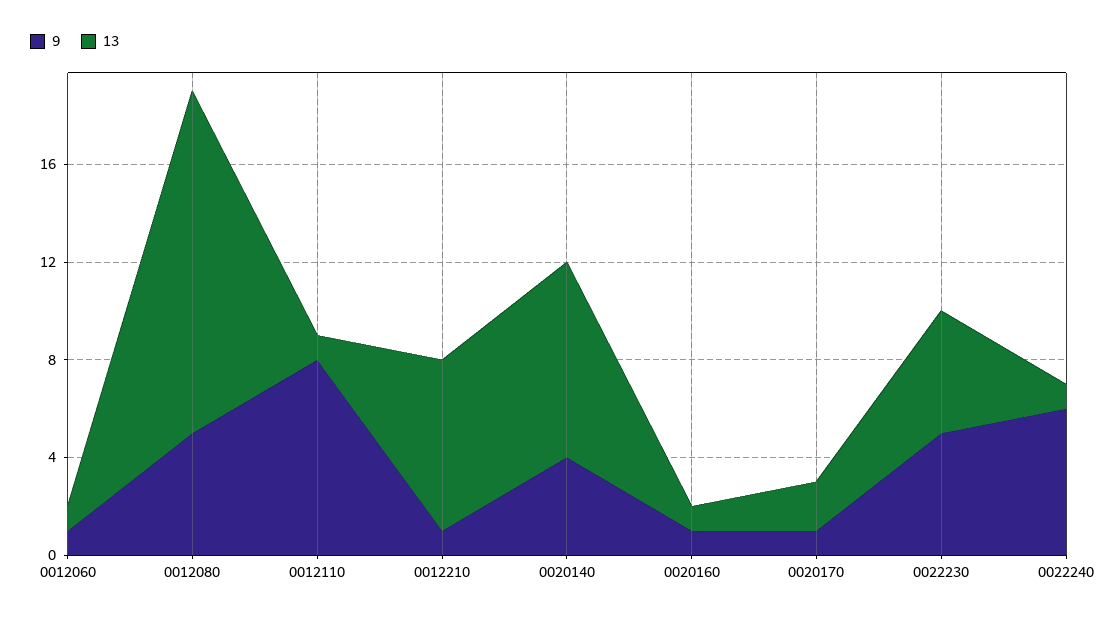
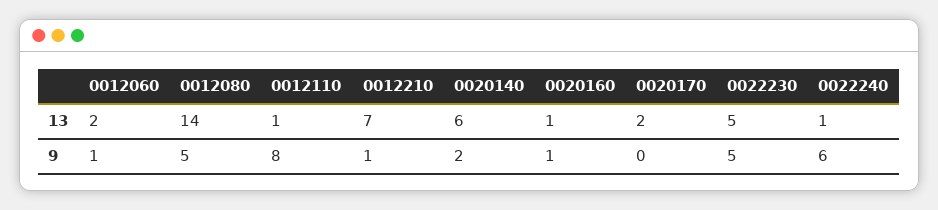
  {
    "9": {
      "0012060": 1,
      "0012080": 5,
      "0012110": 8,
      "0012210": 1,
-     "0020140": 4,
+     "0020140": 2,
      "0020160": 1,
-     "0020170": 1,
+     "0020170": 0,
      "0022230": 5,
      "0022240": 6
    },
    "13": {
-     "0012060": 1,
+     "0012060": 2,
      "0012080": 14,
      "0012110": 1,
      "0012210": 7,
-     "0020140": 8,
+     "0020140": 6,
      "0020160": 1,
      "0020170": 2,
      "0022230": 5,
      "0022240": 1
    }
  }

